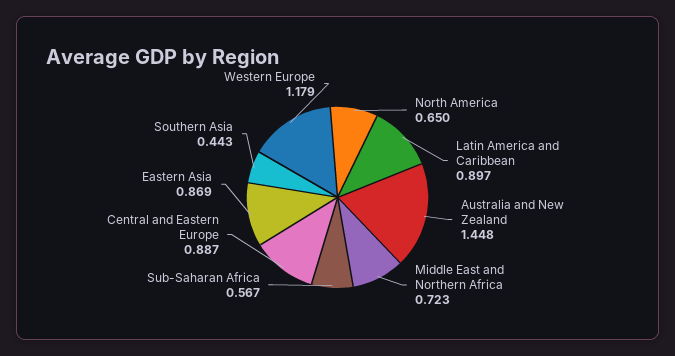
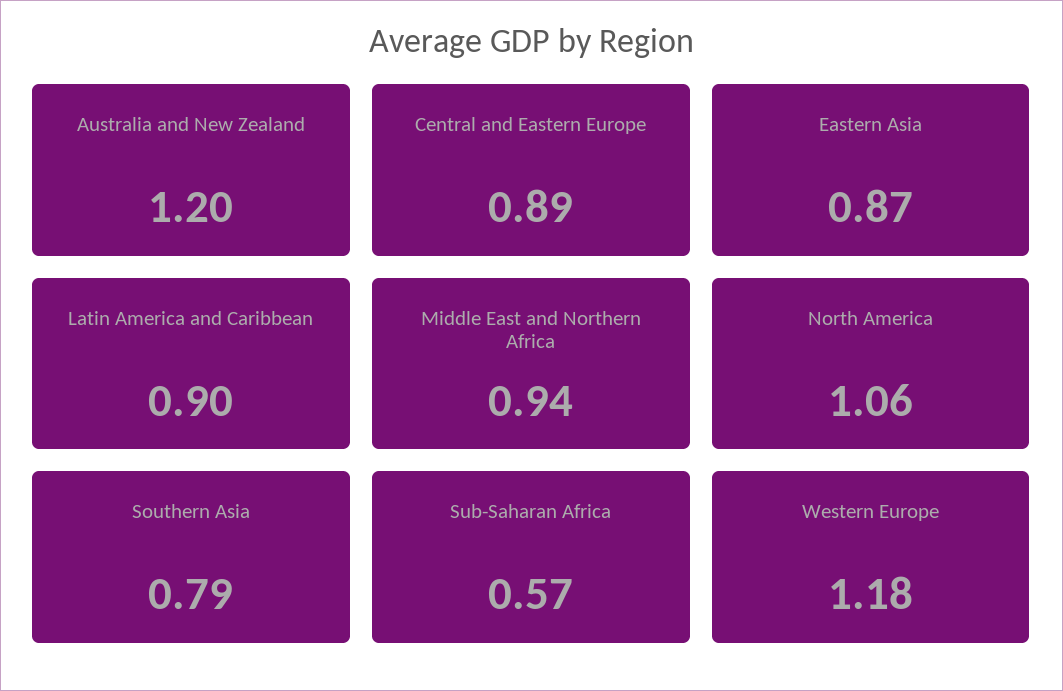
  {
-   "North America": 0.65,
+   "North America": 1.06,
    "Latin America and Caribbean": 0.897,
-   "Australia and New Zealand": 1.448,
+   "Australia and New Zealand": 1.2,
-   "Middle East and Northern Africa": 0.723,
+   "Middle East and Northern Africa": 0.94,
    "Sub-Saharan Africa": 0.567,
    "Central and Eastern Europe": 0.887,
    "Eastern Asia": 0.869,
-   "Southern Asia": 0.443,
+   "Southern Asia": 0.79,
    "Western Europe": 1.179
  }

